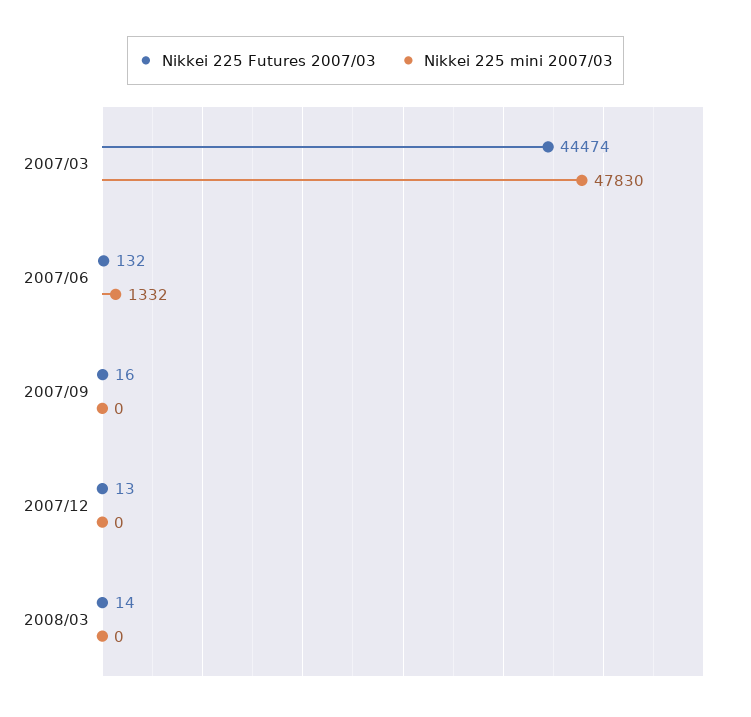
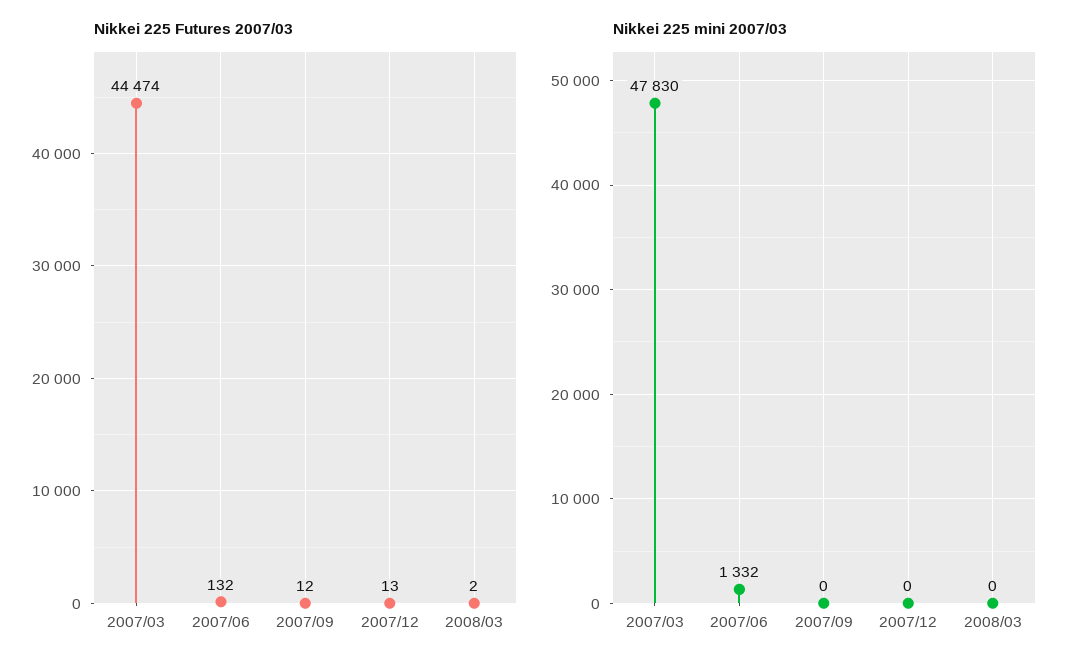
  {
    "Nikkei 225 Futures 2007/03": {
      "2007/03": 44474,
      "2007/06": 132,
-     "2007/09": 16,
+     "2007/09": 12,
      "2007/12": 13,
-     "2008/03": 14
+     "2008/03": 2
    },
    "Nikkei 225 mini 2007/03": {
      "2007/03": 47830,
      "2007/06": 1332,
      "2007/09": 0,
      "2007/12": 0,
      "2008/03": 0
    }
  }

